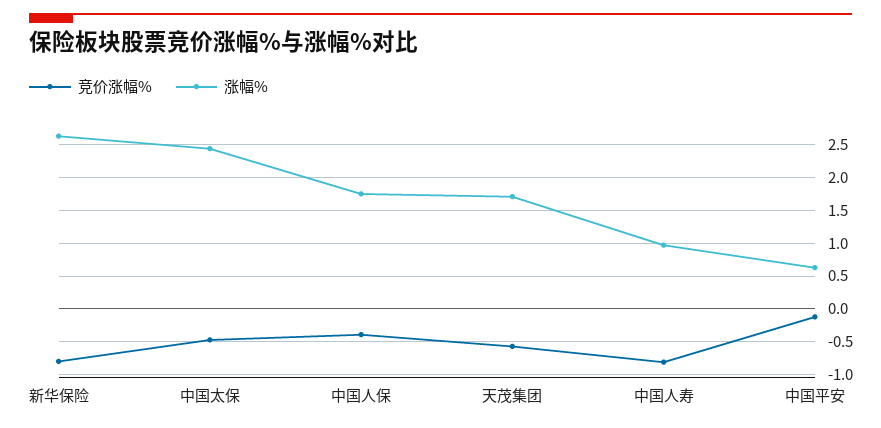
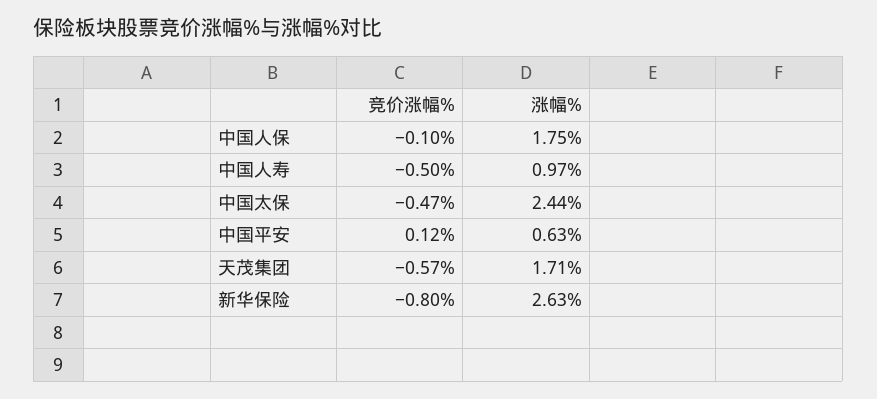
  {
    "竞价涨幅%": {
      "新华保险": -0.8,
      "中国太保": -0.47,
-     "中国人保": -0.4,
+     "中国人保": -0.1,
      "天茂集团": -0.57,
-     "中国人寿": -0.8,
+     "中国人寿": -0.5,
-     "中国平安": -0.1
+     "中国平安": 0.12
    },
    "涨幅%": {
      "新华保险": 2.63,
      "中国太保": 2.44,
      "中国人保": 1.75,
      "天茂集团": 1.71,
      "中国人寿": 0.97,
      "中国平安": 0.63
    }
  }

